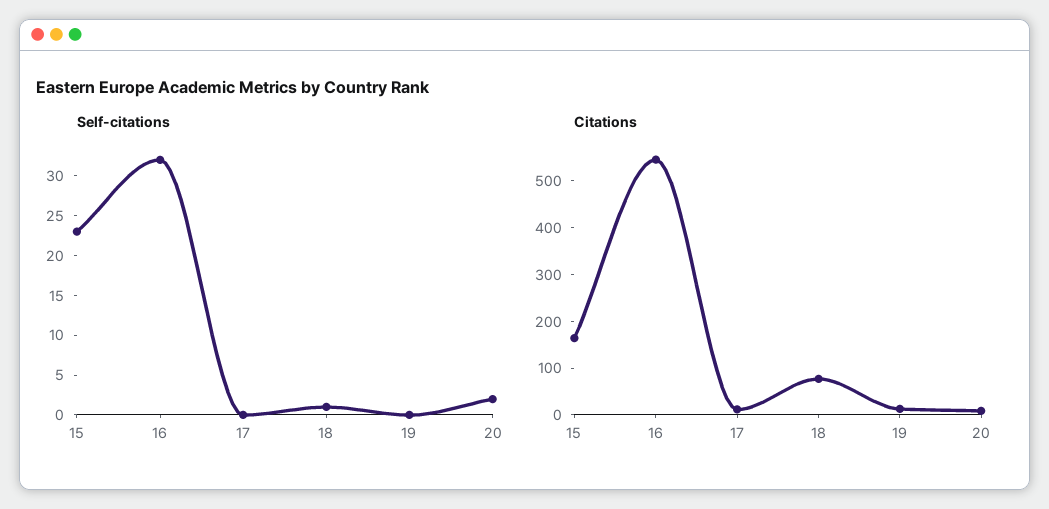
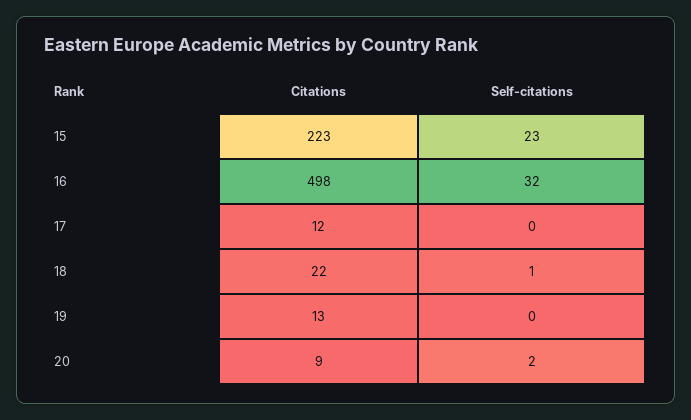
  {
    "Self-citations": {
      "15": 23,
      "16": 32,
      "17": 0,
      "18": 1,
      "19": 0,
      "20": 2
    },
    "Citations": {
-     "15": 160,
+     "15": 223,
-     "16": 540,
+     "16": 498,
      "17": 12,
-     "18": 80,
+     "18": 22,
      "19": 13,
      "20": 9
    }
  }

